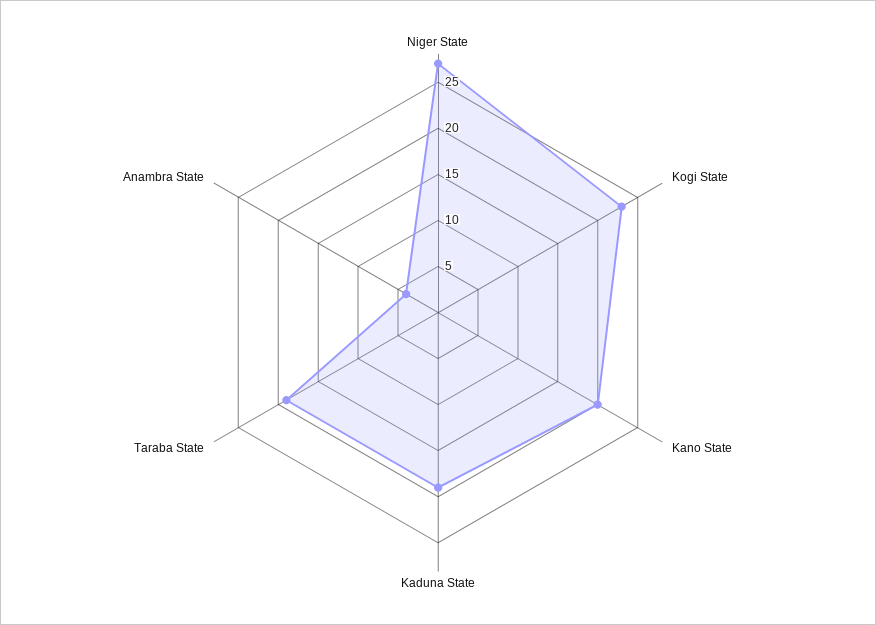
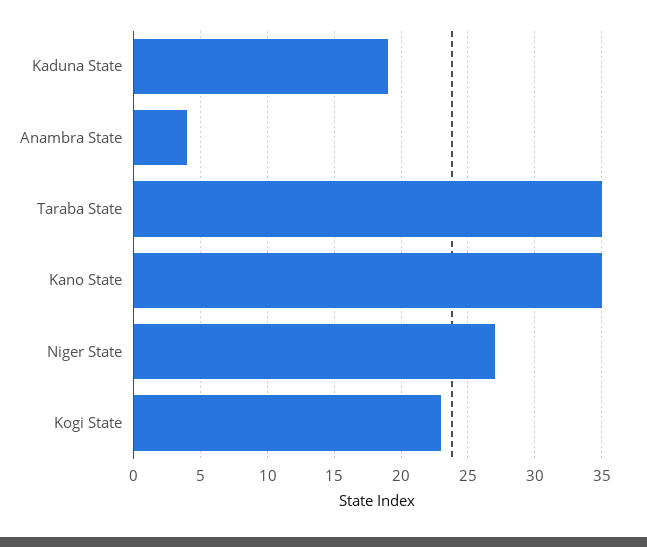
  {
    "Niger State": 27,
    "Kogi State": 23,
-   "Kano State": 20,
+   "Kano State": 35,
    "Kaduna State": 19,
-   "Taraba State": 19,
+   "Taraba State": 35,
    "Anambra State": 4
  }

